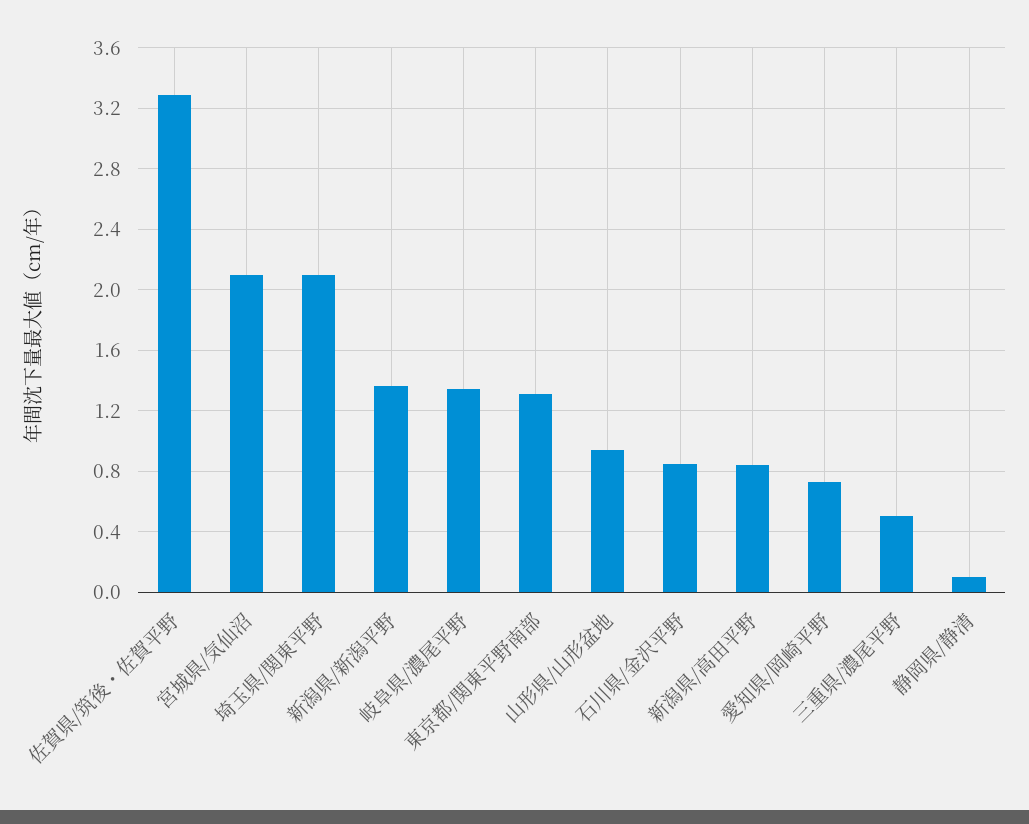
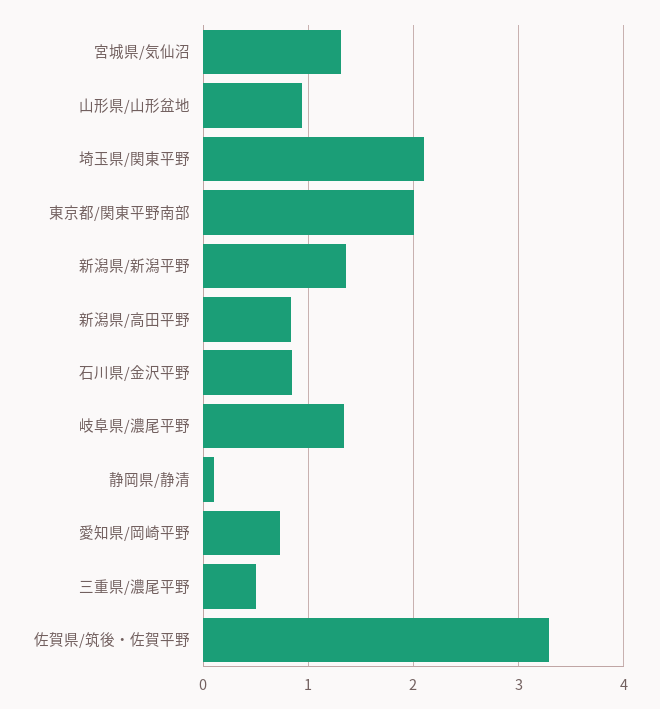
  {
    "佐賀県/筑後・佐賀平野": 3.3,
-   "宮城県/気仙沼": 2.1,
+   "宮城県/気仙沼": 1.3,
    "埼玉県/関東平野": 2.1,
    "新潟県/新潟平野": 1.35,
    "岐阜県/濃尾平野": 1.35,
-   "東京都/関東平野南部": 1.3,
+   "東京都/関東平野南部": 2,
    "山形県/山形盆地": 0.95,
    "石川県/金沢平野": 0.85,
    "新潟県/高田平野": 0.85,
    "愛知県/岡崎平野": 0.75,
    "三重県/濃尾平野": 0.5,
    "静岡県/静清": 0.1
  }

